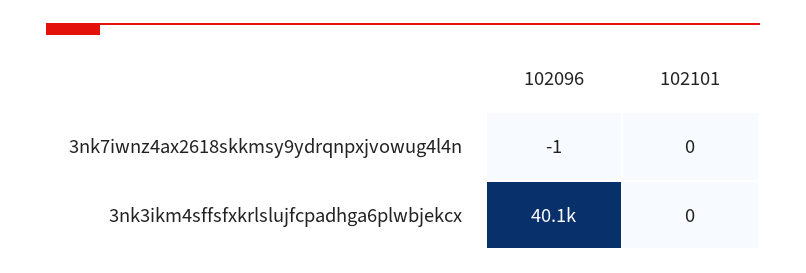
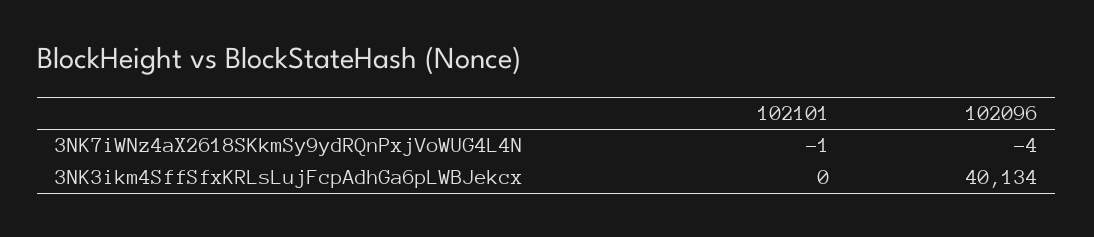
  {
    "102096": {
-     "3nk7iwnz4ax2618skkmsy9ydrqnpxjvowug4l4n": -1,
+     "3nk7iwnz4ax2618skkmsy9ydrqnpxjvowug4l4n": -4,
      "3nk3ikm4sffsfxkrlslujfcpadhga6plwbjekcx": 40134
    },
    "102101": {
-     "3nk7iwnz4ax2618skkmsy9ydrqnpxjvowug4l4n": 0,
+     "3nk7iwnz4ax2618skkmsy9ydrqnpxjvowug4l4n": -1,
      "3nk3ikm4sffsfxkrlslujfcpadhga6plwbjekcx": 0
    }
  }

